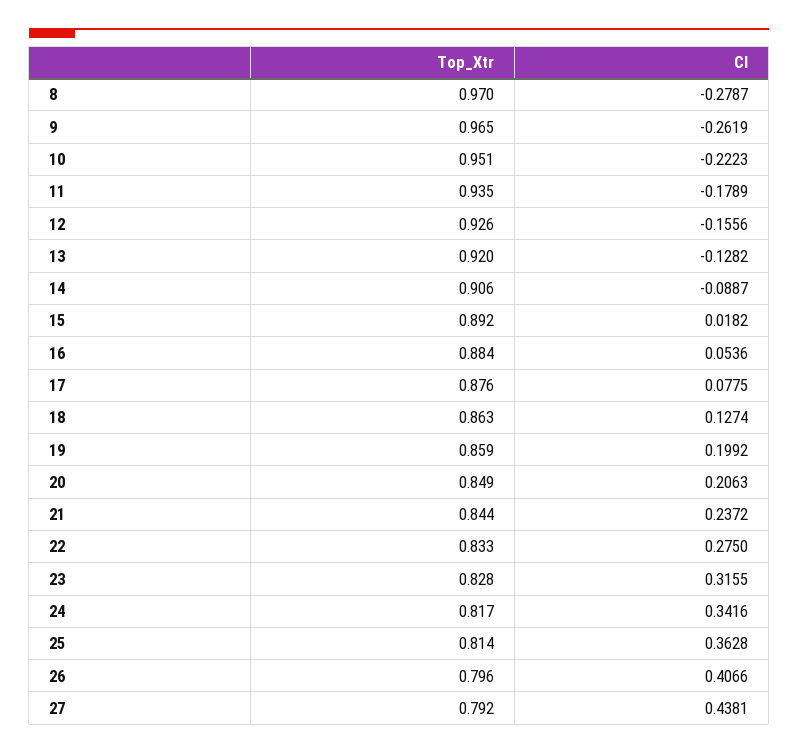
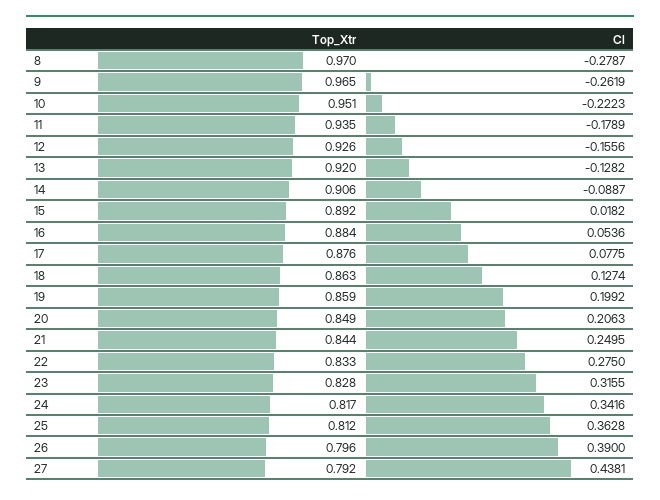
  {
    "Top_Xtr": {
      "8": 0.97,
      "9": 0.965,
      "10": 0.951,
      "11": 0.935,
      "12": 0.926,
      "13": 0.92,
      "14": 0.906,
      "15": 0.892,
      "16": 0.884,
      "17": 0.876,
      "18": 0.863,
      "19": 0.859,
      "20": 0.849,
      "21": 0.844,
      "22": 0.833,
      "23": 0.828,
      "24": 0.817,
-     "25": 0.814,
+     "25": 0.812,
      "26": 0.796,
      "27": 0.792
    },
    "Cl": {
      "8": -0.2787,
      "9": -0.2619,
      "10": -0.2223,
      "11": -0.1789,
      "12": -0.1556,
      "13": -0.1282,
      "14": -0.0887,
      "15": 0.0182,
      "16": 0.0536,
      "17": 0.0775,
      "18": 0.1274,
      "19": 0.1992,
      "20": 0.2063,
-     "21": 0.2372,
+     "21": 0.2495,
      "22": 0.275,
      "23": 0.3155,
      "24": 0.3416,
      "25": 0.3628,
-     "26": 0.4066,
+     "26": 0.39,
      "27": 0.4381
    }
  }

